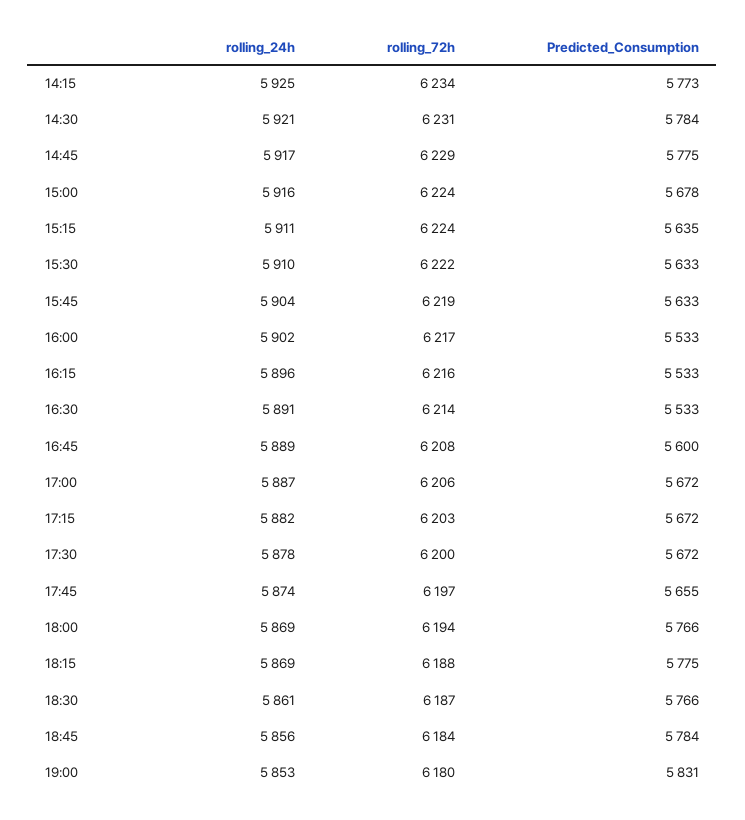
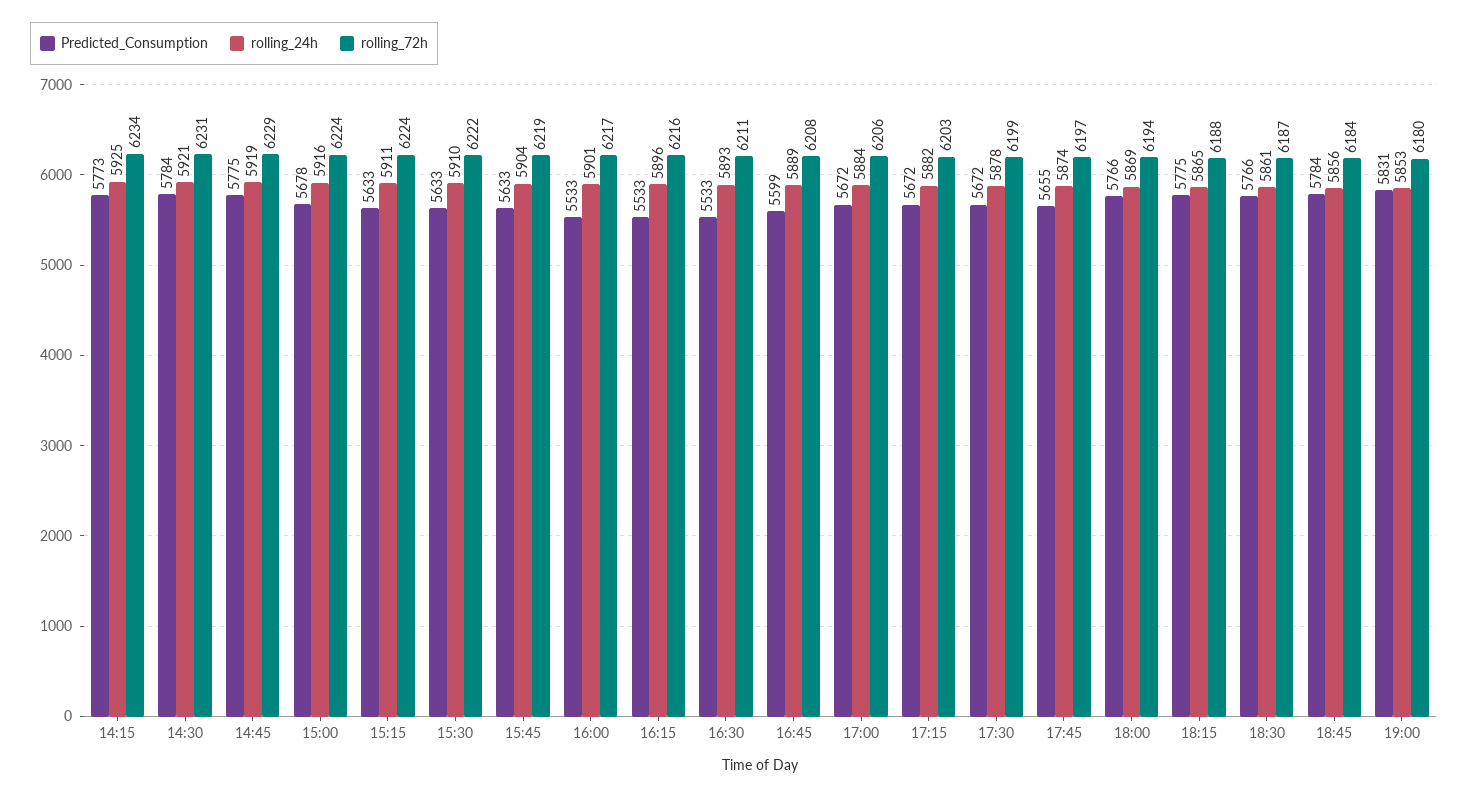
  {
    "rolling_24h": {
      "14:15": 5925,
      "14:30": 5921,
-     "14:45": 5917,
+     "14:45": 5919,
      "15:00": 5916,
      "15:15": 5911,
      "15:30": 5910,
      "15:45": 5904,
-     "16:00": 5902,
+     "16:00": 5901,
      "16:15": 5896,
-     "16:30": 5891,
+     "16:30": 5893,
      "16:45": 5889,
-     "17:00": 5887,
+     "17:00": 5884,
      "17:15": 5882,
      "17:30": 5878,
      "17:45": 5874,
      "18:00": 5869,
-     "18:15": 5869,
+     "18:15": 5865,
      "18:30": 5861,
      "18:45": 5856,
      "19:00": 5853
    },
    "rolling_72h": {
      "14:15": 6234,
      "14:30": 6231,
      "14:45": 6229,
      "15:00": 6224,
      "15:15": 6224,
      "15:30": 6222,
      "15:45": 6219,
      "16:00": 6217,
      "16:15": 6216,
-     "16:30": 6214,
+     "16:30": 6211,
      "16:45": 6208,
      "17:00": 6206,
      "17:15": 6203,
-     "17:30": 6200,
+     "17:30": 6199,
      "17:45": 6197,
      "18:00": 6194,
      "18:15": 6188,
      "18:30": 6187,
      "18:45": 6184,
      "19:00": 6180
    },
    "Predicted_Consumption": {
      "14:15": 5773,
      "14:30": 5784,
      "14:45": 5775,
      "15:00": 5678,
-     "15:15": 5635,
+     "15:15": 5633,
      "15:30": 5633,
      "15:45": 5633,
      "16:00": 5533,
      "16:15": 5533,
      "16:30": 5533,
-     "16:45": 5600,
+     "16:45": 5599,
      "17:00": 5672,
      "17:15": 5672,
      "17:30": 5672,
      "17:45": 5655,
      "18:00": 5766,
      "18:15": 5775,
      "18:30": 5766,
      "18:45": 5784,
      "19:00": 5831
    }
  }

